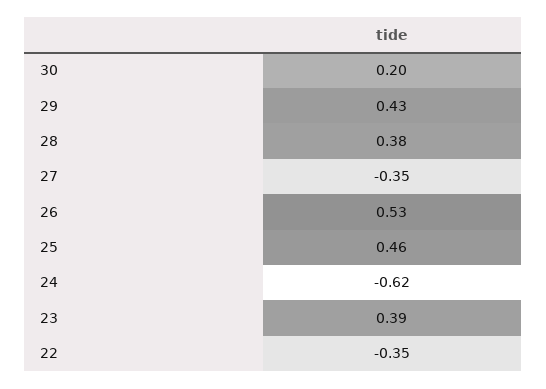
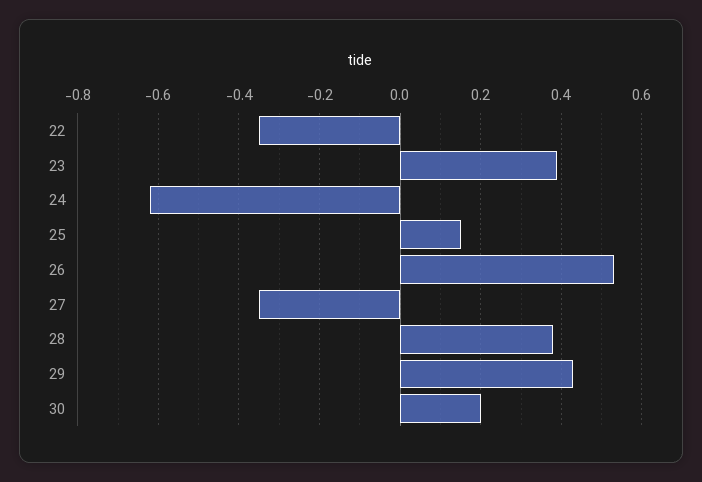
  {
    "30": 0.2,
    "29": 0.43,
    "28": 0.38,
    "27": -0.35,
    "26": 0.53,
-   "25": 0.46,
+   "25": 0.15,
    "24": -0.62,
    "23": 0.39,
    "22": -0.35
  }

